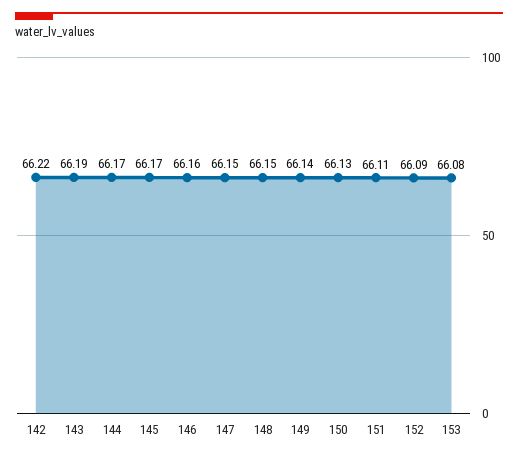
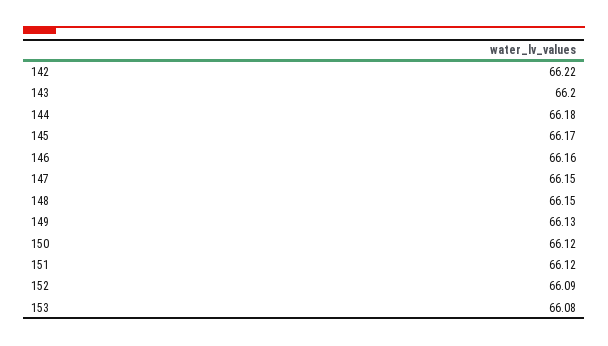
  {
    "142": 66.22,
-   "143": 66.19,
+   "143": 66.2,
-   "144": 66.17,
+   "144": 66.18,
    "145": 66.17,
    "146": 66.16,
    "147": 66.15,
    "148": 66.15,
-   "149": 66.14,
+   "149": 66.13,
-   "150": 66.13,
+   "150": 66.12,
-   "151": 66.11,
+   "151": 66.12,
    "152": 66.09,
    "153": 66.08
  }

